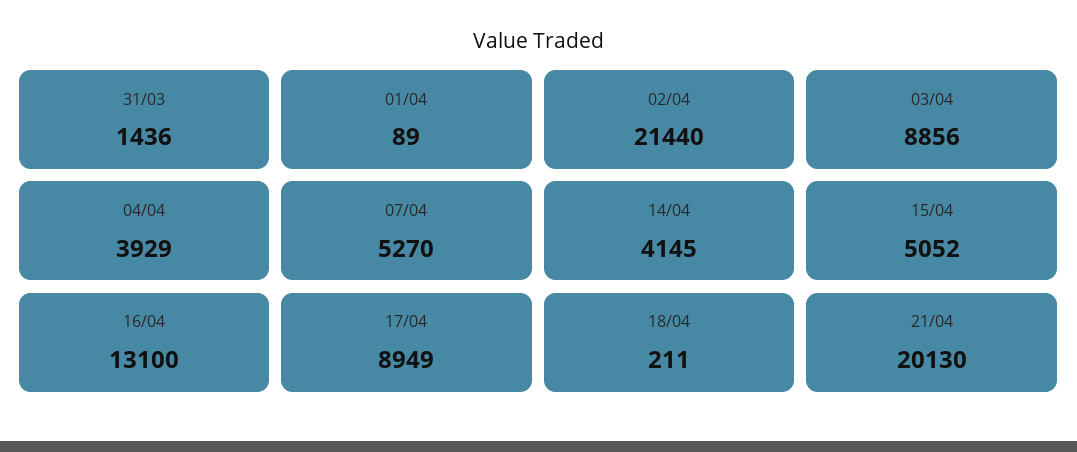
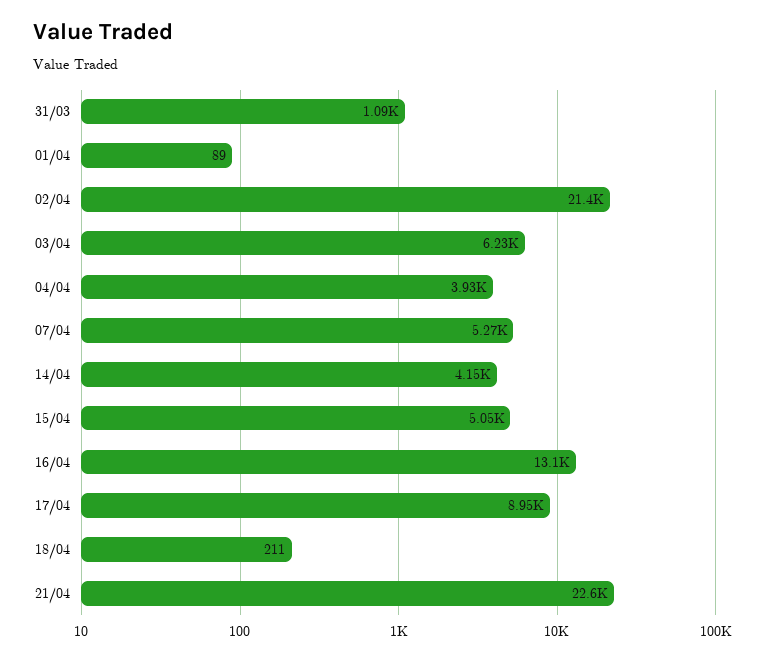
  {
-   "31/03": 1436,
+   "31/03": 1090,
    "01/04": 89,
    "02/04": 21440,
-   "03/04": 8856,
+   "03/04": 6230,
    "04/04": 3929,
    "07/04": 5270,
    "14/04": 4145,
    "15/04": 5052,
    "16/04": 13100,
    "17/04": 8949,
    "18/04": 211,
-   "21/04": 20130
+   "21/04": 22600
  }

